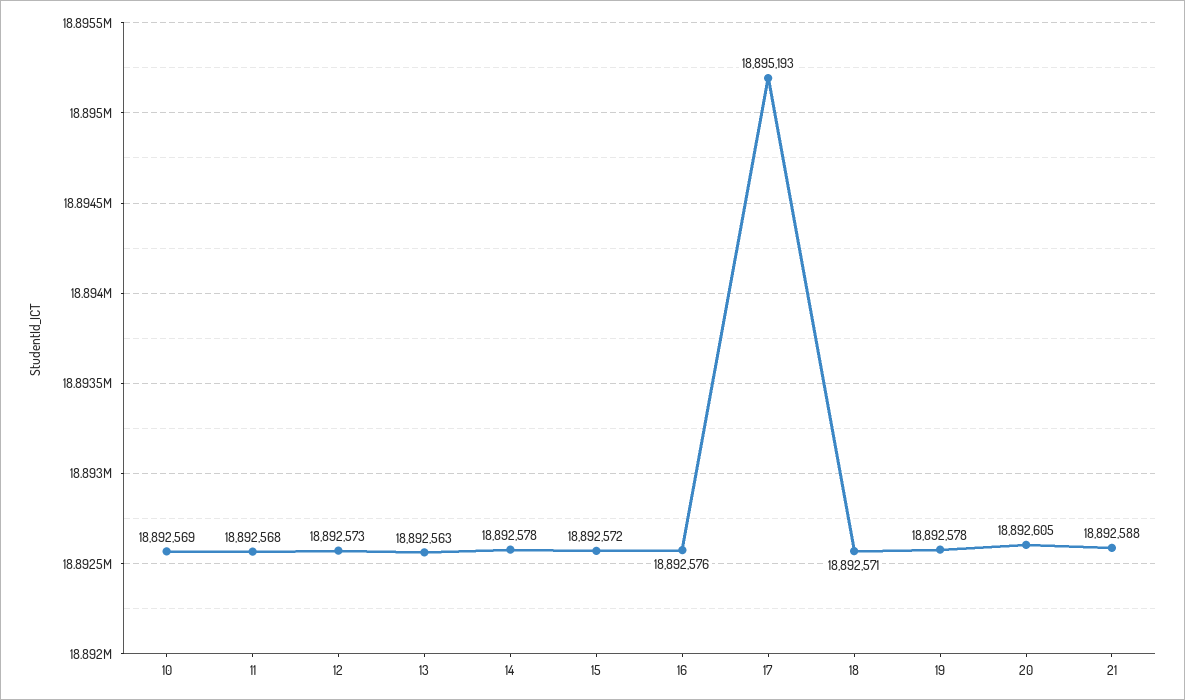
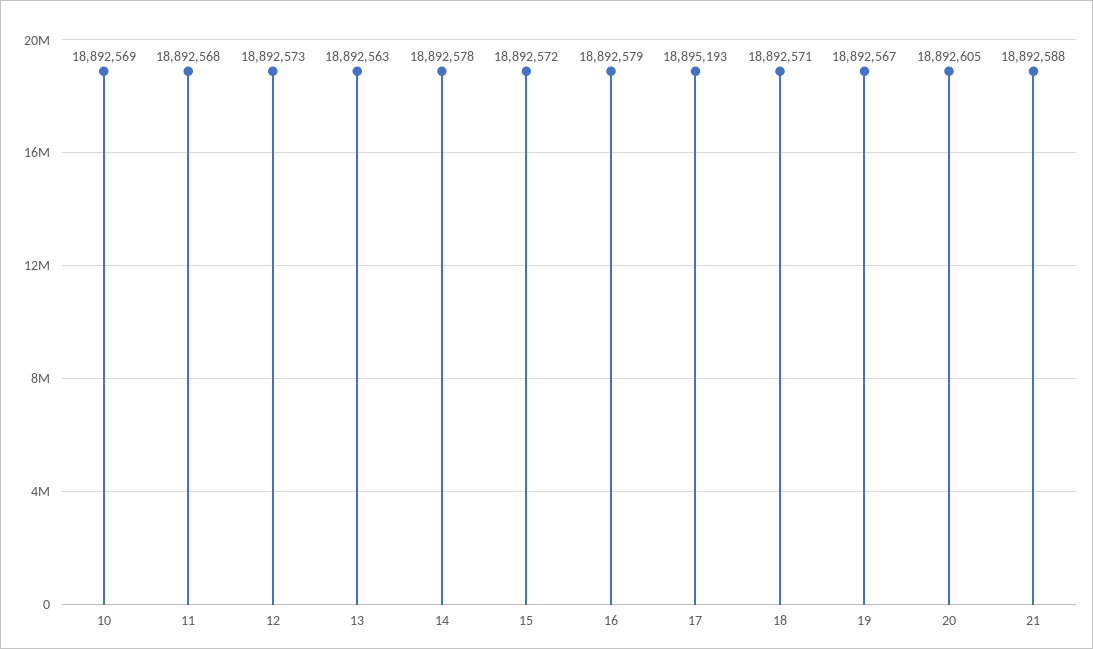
  {
    "10": 18892569,
    "11": 18892568,
    "12": 18892573,
    "13": 18892563,
    "14": 18892578,
    "15": 18892572,
-   "16": 18892576,
+   "16": 18892579,
    "17": 18895193,
    "18": 18892571,
-   "19": 18892578,
+   "19": 18892567,
    "20": 18892605,
    "21": 18892588
  }

